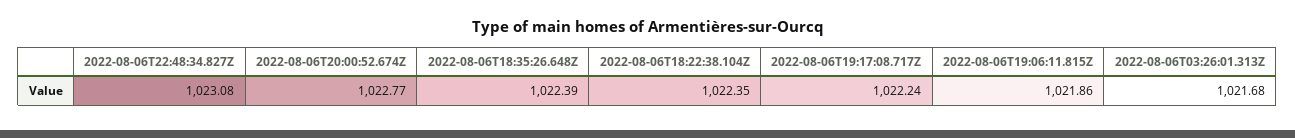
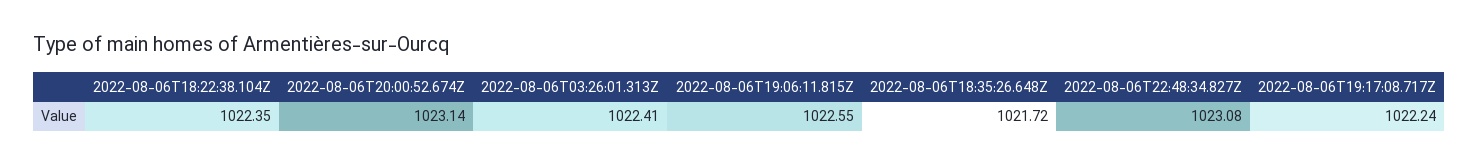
  {
    "2022-08-06T22:48:34.827Z": 1023.08,
-   "2022-08-06T20:00:52.674Z": 1022.77,
+   "2022-08-06T20:00:52.674Z": 1023.14,
-   "2022-08-06T18:35:26.648Z": 1022.39,
+   "2022-08-06T18:35:26.648Z": 1021.72,
    "2022-08-06T18:22:38.104Z": 1022.35,
    "2022-08-06T19:17:08.717Z": 1022.24,
-   "2022-08-06T19:06:11.815Z": 1021.86,
+   "2022-08-06T19:06:11.815Z": 1022.55,
-   "2022-08-06T03:26:01.313Z": 1021.68
+   "2022-08-06T03:26:01.313Z": 1022.41
  }

